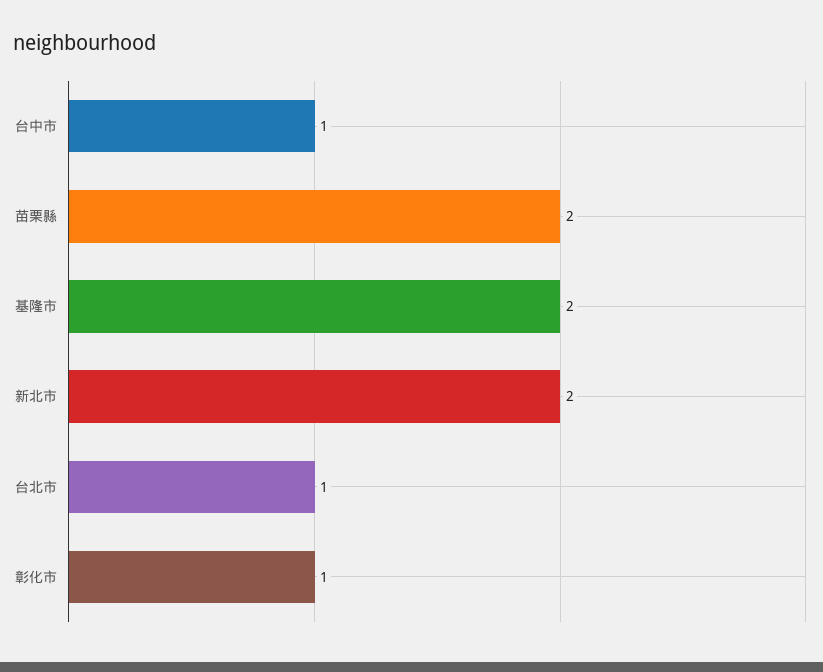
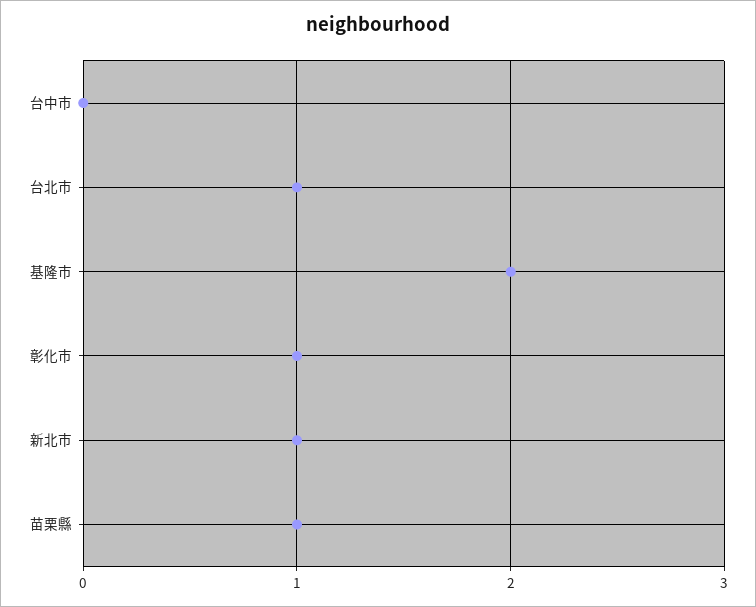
  {
-   "台中市": 1,
+   "台中市": 0,
-   "苗栗縣": 2,
+   "苗栗縣": 1,
    "基隆市": 2,
-   "新北市": 2,
+   "新北市": 1,
    "台北市": 1,
    "彰化市": 1
  }

